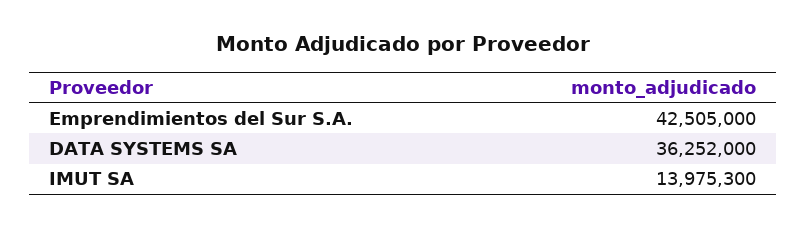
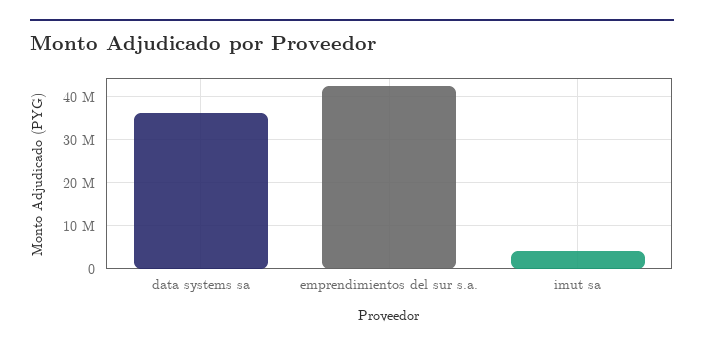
  {
    "Emprendimientos del Sur S.A.": 42505000,
    "DATA SYSTEMS SA": 36252000,
-   "IMUT SA": 13975300
+   "IMUT SA": 4000000
  }

